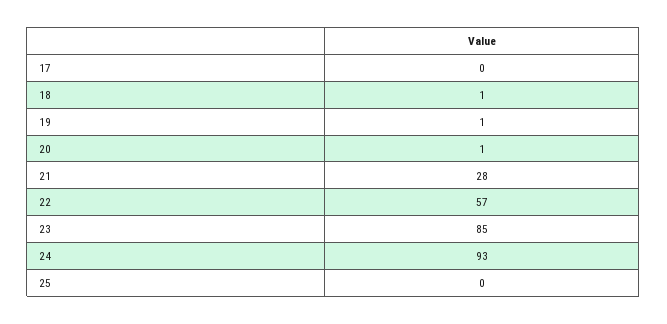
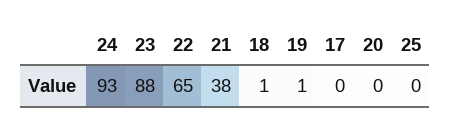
  {
    "17": 0,
    "18": 1,
    "19": 1,
-   "20": 1,
+   "20": 0,
-   "21": 28,
+   "21": 38,
-   "22": 57,
+   "22": 65,
-   "23": 85,
+   "23": 88,
    "24": 93,
    "25": 0
  }

